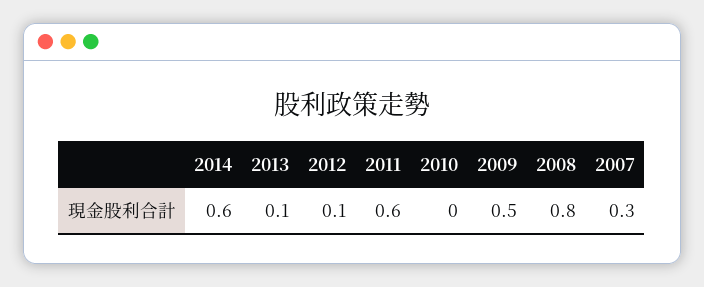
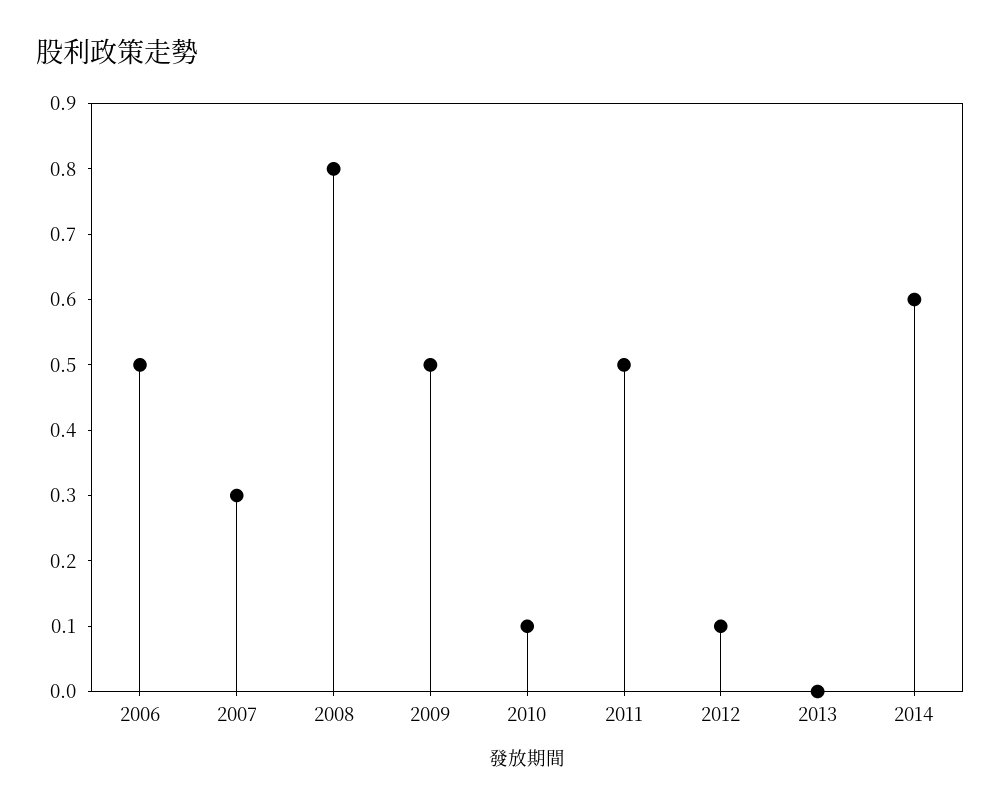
  {
    "2014": 0.6,
-   "2013": 0.1,
+   "2013": 0,
    "2012": 0.1,
-   "2011": 0.6,
+   "2011": 0.5,
-   "2010": 0,
+   "2010": 0.1,
    "2009": 0.5,
    "2008": 0.8,
-   "2007": 0.3
+   "2007": 0.3,
+   "2006": 0.5
  }

